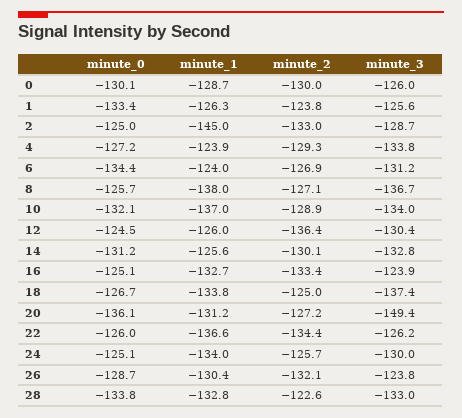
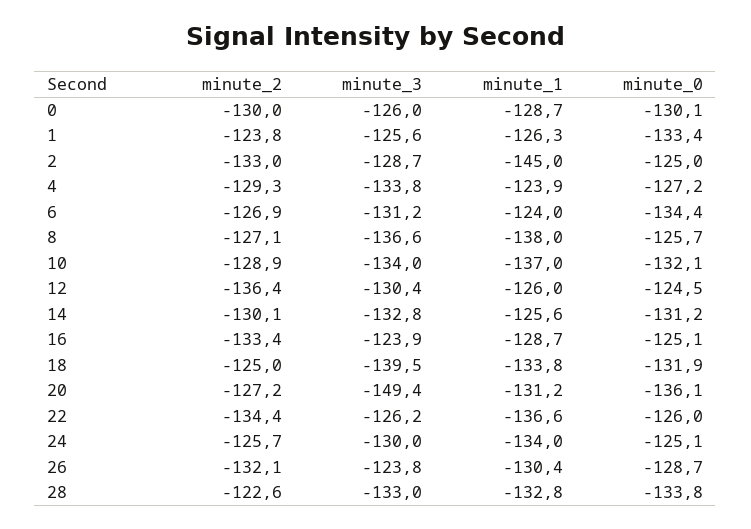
  {
    "minute_0": {
      "0": -130.1,
      "1": -133.4,
      "2": -125,
      "4": -127.2,
      "6": -134.4,
      "8": -125.7,
      "10": -132.1,
      "12": -124.5,
      "14": -131.2,
      "16": -125.1,
-     "18": -126.7,
+     "18": -131.9,
      "20": -136.1,
      "22": -126,
      "24": -125.1,
      "26": -128.7,
      "28": -133.8
    },
    "minute_1": {
      "0": -128.7,
      "1": -126.3,
      "2": -145,
      "4": -123.9,
      "6": -124,
      "8": -138,
      "10": -137,
      "12": -126,
      "14": -125.6,
-     "16": -132.7,
+     "16": -128.7,
      "18": -133.8,
      "20": -131.2,
      "22": -136.6,
      "24": -134,
      "26": -130.4,
      "28": -132.8
    },
    "minute_2": {
      "0": -130,
      "1": -123.8,
      "2": -133,
      "4": -129.3,
      "6": -126.9,
      "8": -127.1,
      "10": -128.9,
      "12": -136.4,
      "14": -130.1,
      "16": -133.4,
      "18": -125,
      "20": -127.2,
      "22": -134.4,
      "24": -125.7,
      "26": -132.1,
      "28": -122.6
    },
    "minute_3": {
      "0": -126,
      "1": -125.6,
      "2": -128.7,
      "4": -133.8,
      "6": -131.2,
-     "8": -136.7,
+     "8": -136.6,
      "10": -134,
      "12": -130.4,
      "14": -132.8,
      "16": -123.9,
-     "18": -137.4,
+     "18": -139.5,
      "20": -149.4,
      "22": -126.2,
      "24": -130,
      "26": -123.8,
      "28": -133
    }
  }

